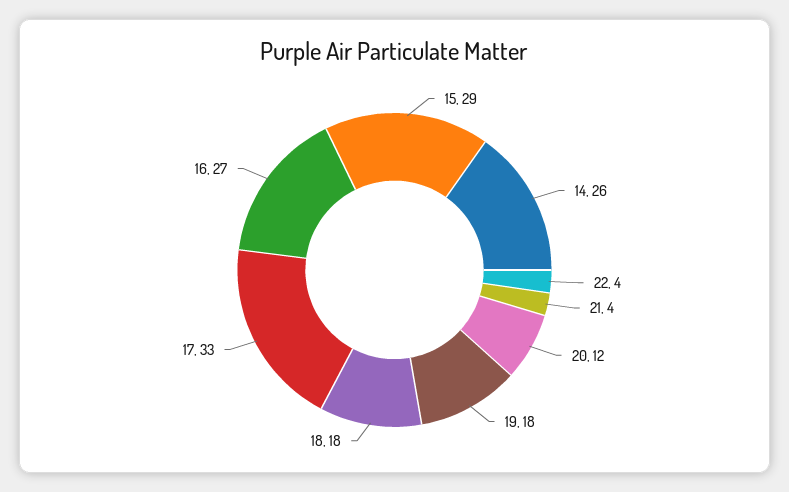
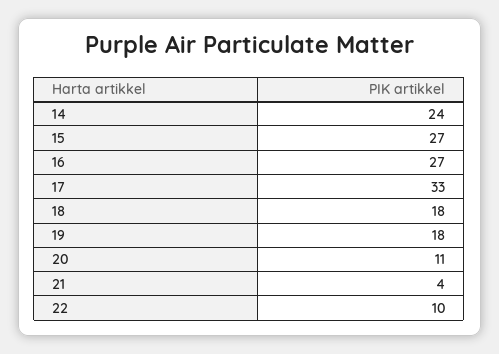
  {
-   "15": 29,
+   "15": 27,
-   "14": 26,
+   "14": 24,
-   "22": 4,
+   "22": 10,
    "21": 4,
-   "20": 12,
+   "20": 11,
    "19": 18,
    "18": 18,
    "17": 33,
    "16": 27
  }

